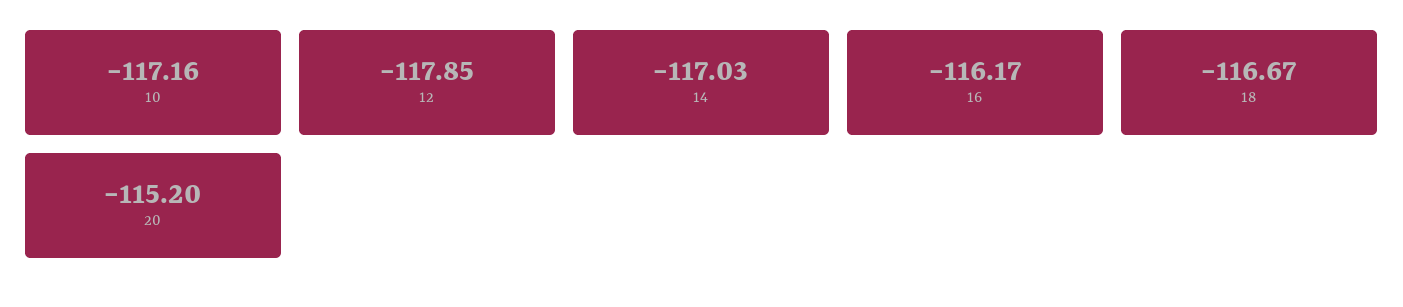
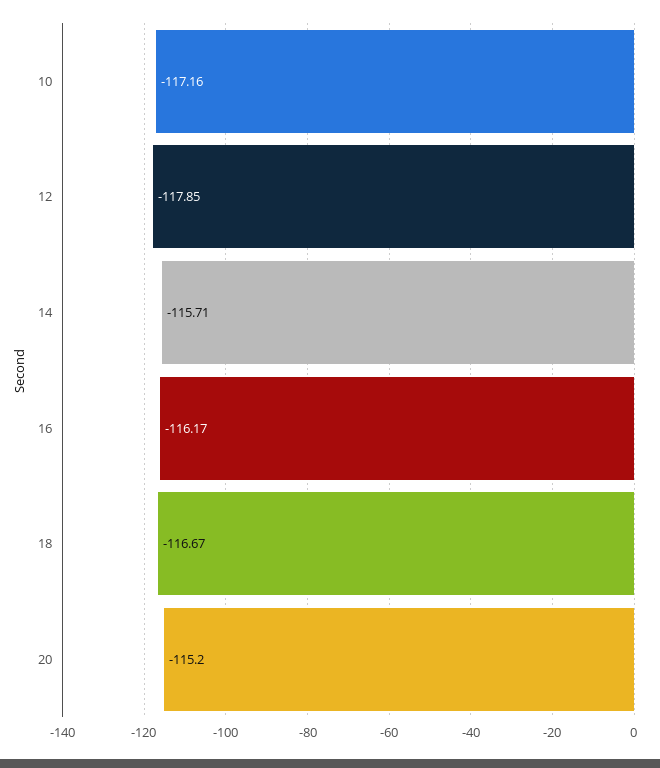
  {
    "10": -117.16,
    "12": -117.85,
-   "14": -117.03,
+   "14": -115.71,
    "16": -116.17,
    "18": -116.67,
    "20": -115.2
  }

